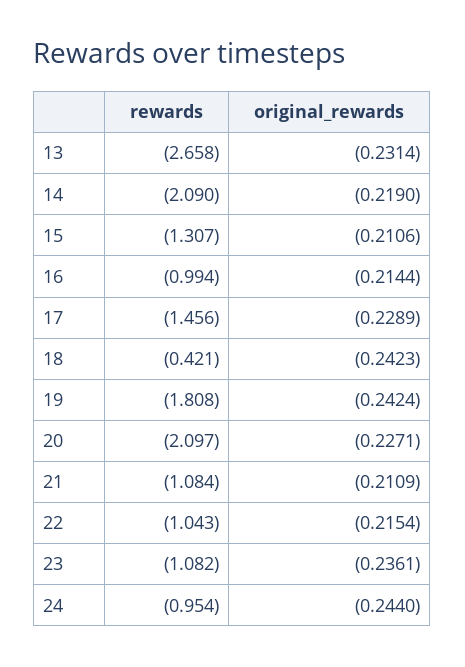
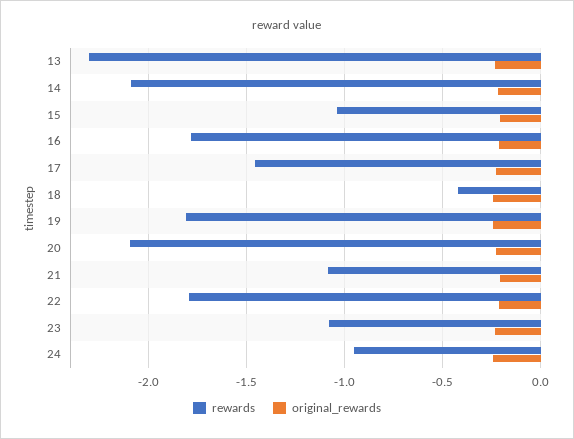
  {
    "rewards": {
-     "13": -2.658,
+     "13": -2.3,
      "14": -2.09,
-     "15": -1.307,
+     "15": -1.05,
-     "16": -0.994,
+     "16": -1.8,
      "17": -1.456,
      "18": -0.421,
      "19": -1.808,
      "20": -2.097,
      "21": -1.084,
-     "22": -1.043,
+     "22": -1.8,
      "23": -1.082,
      "24": -0.954
    },
    "original_rewards": {
      "13": -0.2314,
      "14": -0.219,
      "15": -0.2106,
      "16": -0.2144,
      "17": -0.2289,
      "18": -0.2423,
      "19": -0.2424,
      "20": -0.2271,
      "21": -0.2109,
      "22": -0.2154,
      "23": -0.2361,
      "24": -0.244
    }
  }

